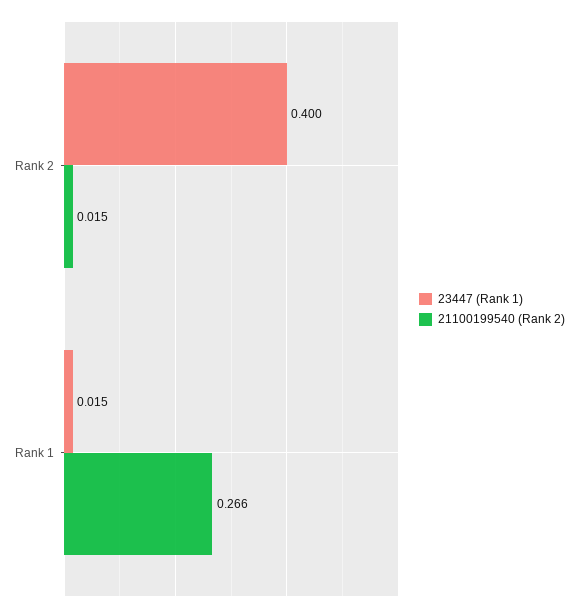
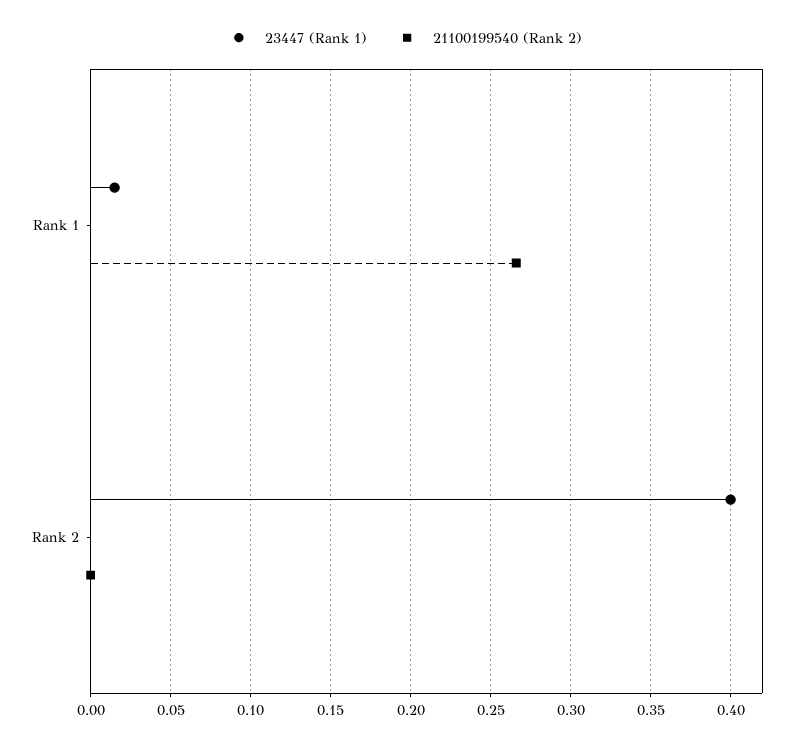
  {
    "23447 (Rank 1)": {
      "Rank 2": 0.4,
      "Rank 1": 0.015
    },
    "21100199540 (Rank 2)": {
-     "Rank 2": 0.015,
+     "Rank 2": 0,
      "Rank 1": 0.266
    }
  }

